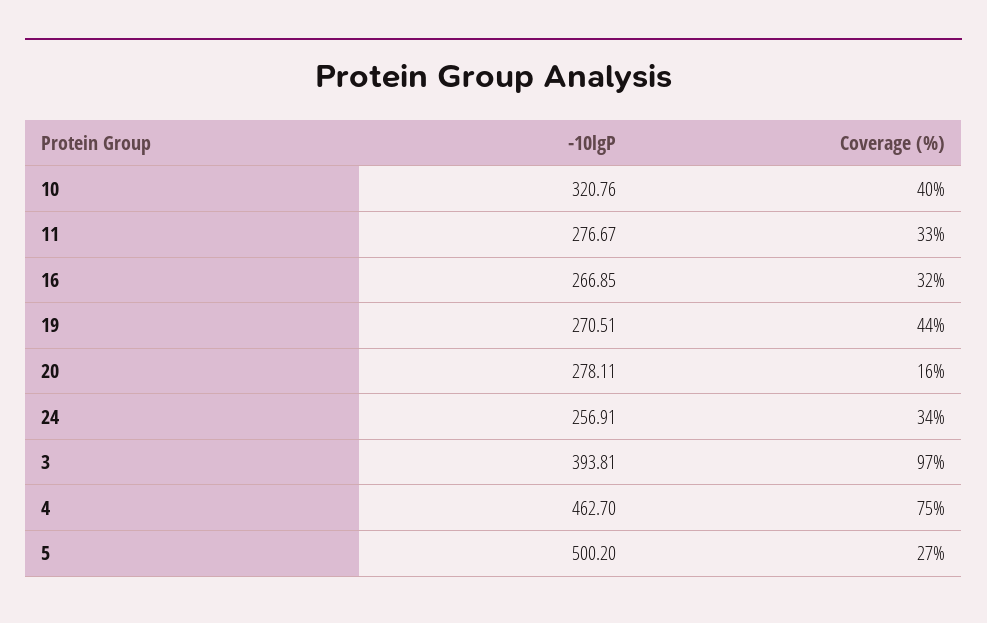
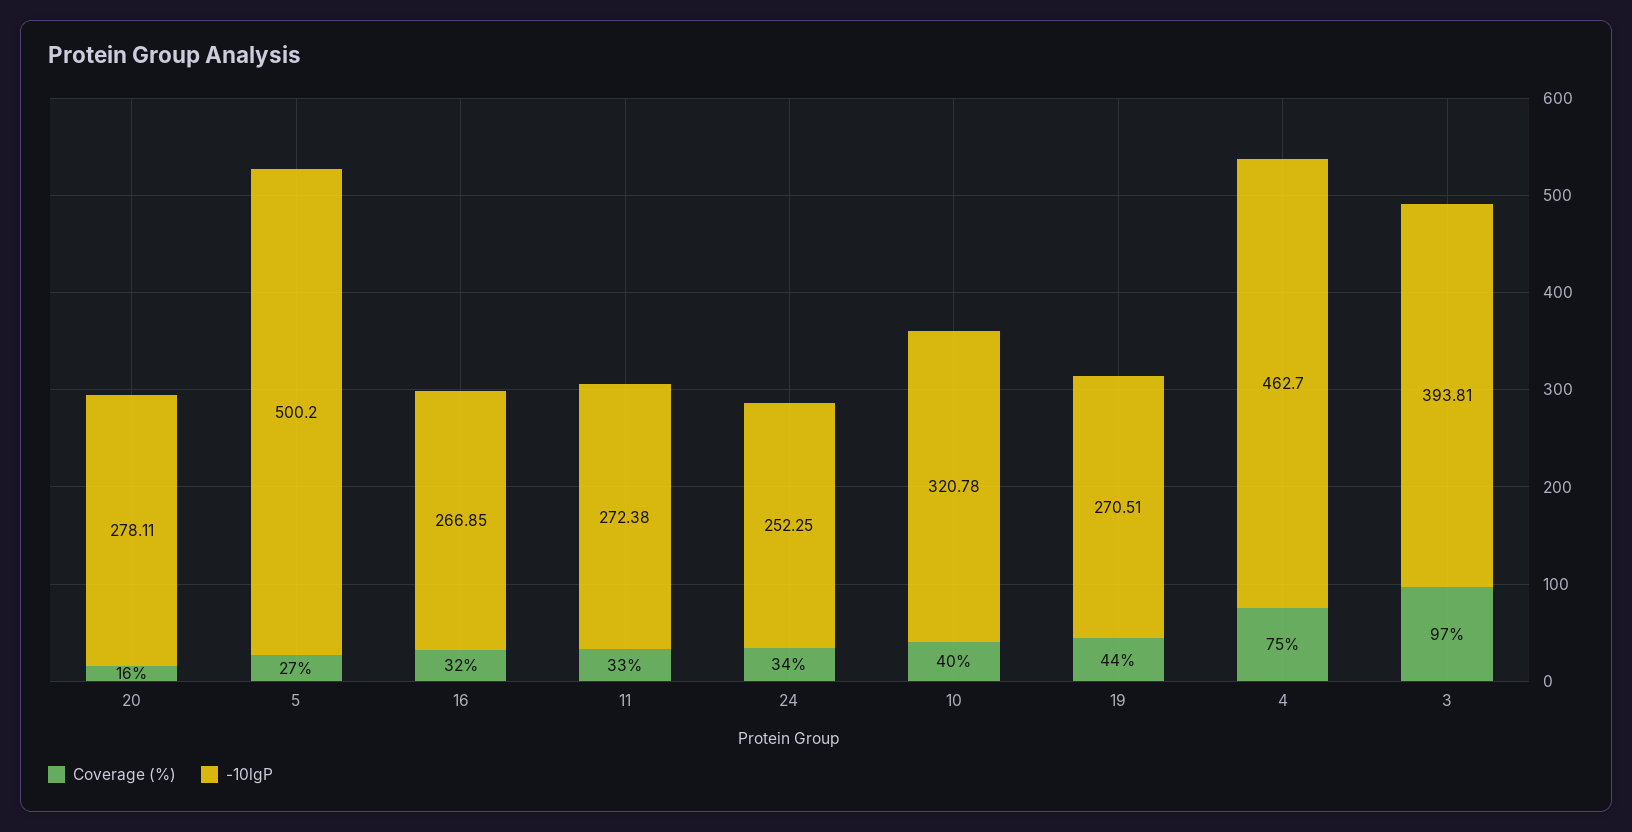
  {
    "-10lgP": {
-     "10": 320.76,
+     "10": 320.78,
-     "11": 276.67,
+     "11": 272.38,
      "16": 266.85,
      "19": 270.51,
      "20": 278.11,
-     "24": 256.91,
+     "24": 252.25,
      "3": 393.81,
      "4": 462.7,
      "5": 500.2
    },
    "Coverage (%)": {
      "10": 40,
      "11": 33,
      "16": 32,
      "19": 44,
      "20": 16,
      "24": 34,
      "3": 97,
      "4": 75,
      "5": 27
    }
  }

